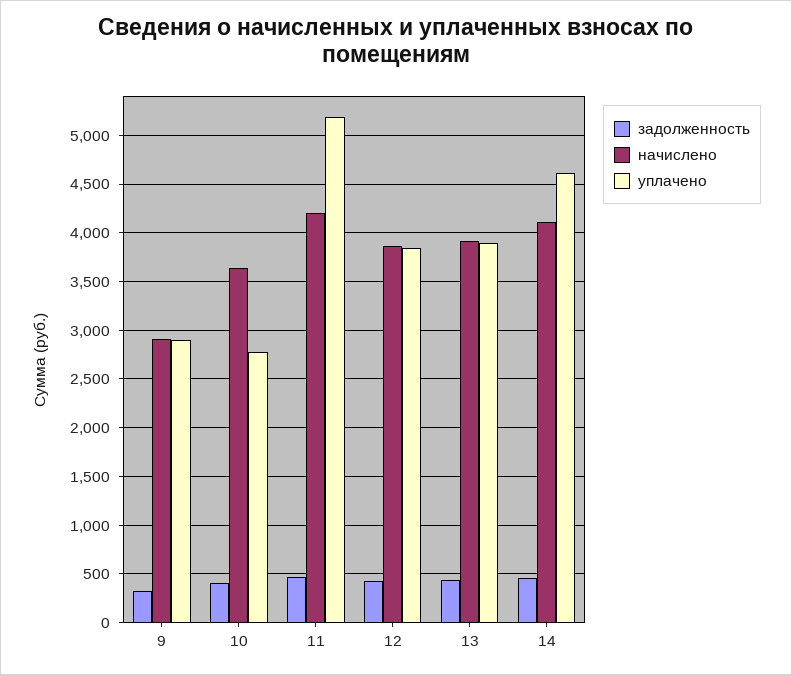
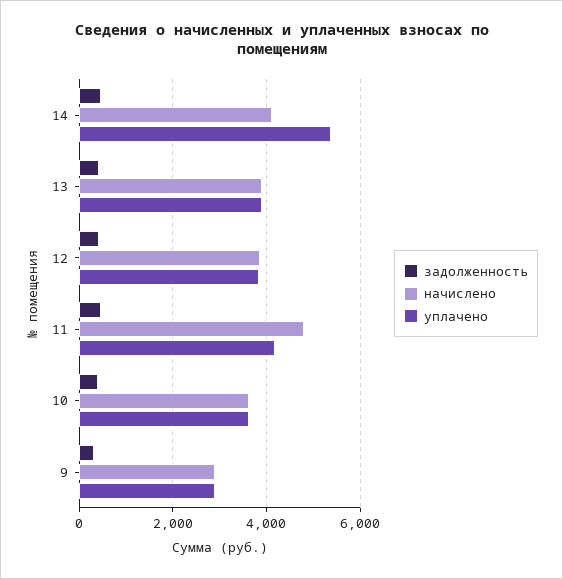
  {
    "задолженность": {
      "9": 300,
      "10": 400,
      "11": 500,
      "12": 400,
      "13": 400,
      "14": 500
    },
    "начислено": {
      "9": 2900,
      "10": 3600,
-     "11": 4200,
+     "11": 4800,
      "12": 3900,
      "13": 3900,
      "14": 4100
    },
    "уплачено": {
      "9": 2900,
-     "10": 2800,
+     "10": 3600,
-     "11": 5200,
+     "11": 4200,
      "12": 3800,
      "13": 3900,
-     "14": 4600
+     "14": 5400
    }
  }

